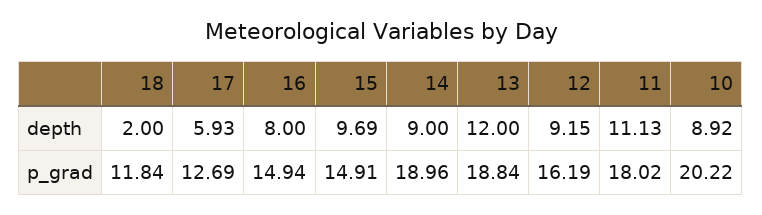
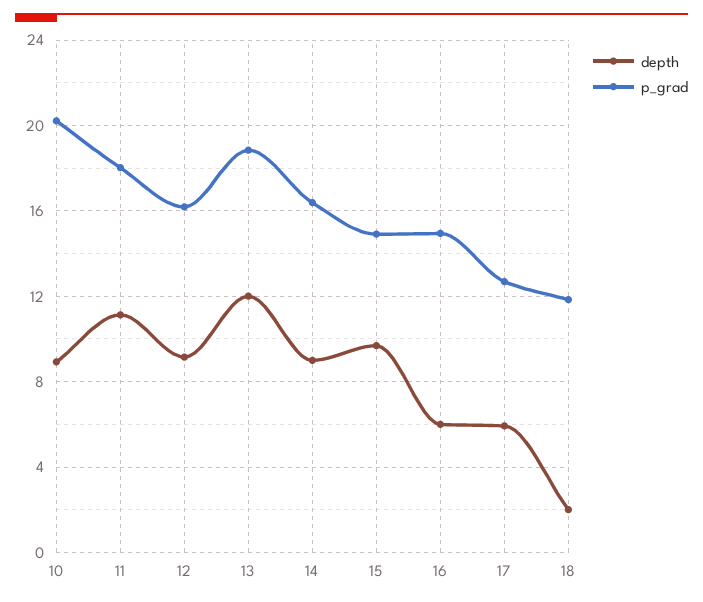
  {
    "depth": {
      "18": 2,
      "17": 5.93,
-     "16": 8,
+     "16": 6,
      "15": 9.69,
      "14": 9,
      "13": 12,
      "12": 9.15,
      "11": 11.13,
      "10": 8.92
    },
    "p_grad": {
      "18": 11.84,
      "17": 12.69,
      "16": 14.94,
      "15": 14.91,
-     "14": 18.96,
+     "14": 16.5,
      "13": 18.84,
      "12": 16.19,
      "11": 18.02,
      "10": 20.22
    }
  }

